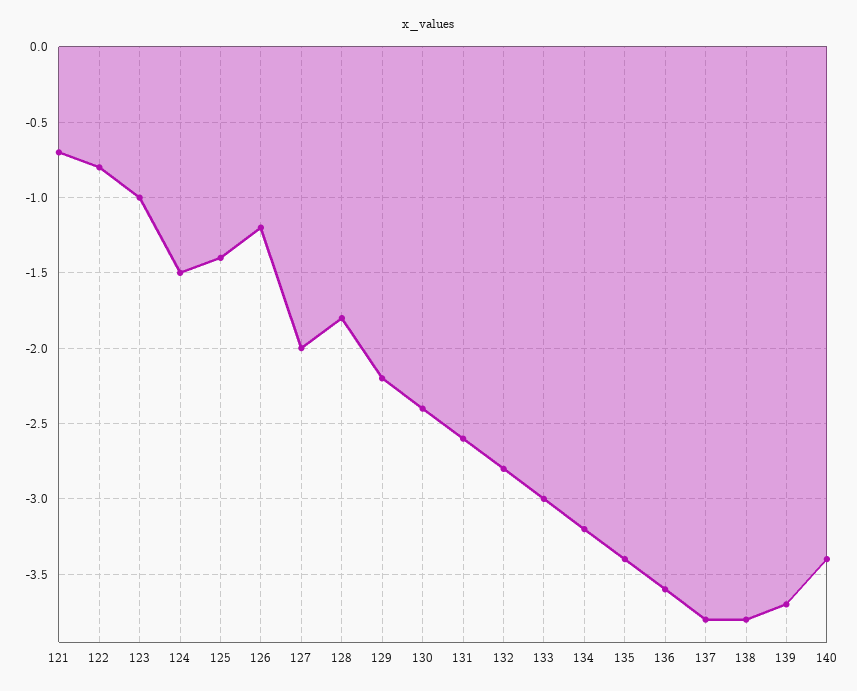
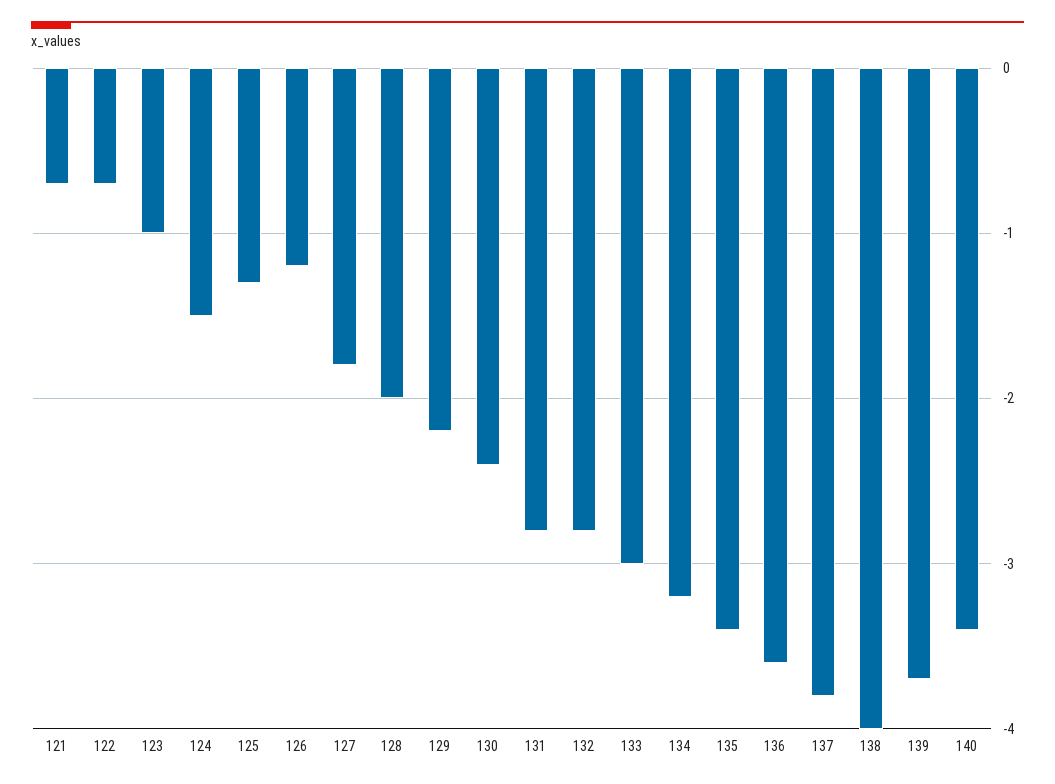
  {
    "121": -0.7,
-   "122": -0.8,
+   "122": -0.7,
    "123": -1,
    "124": -1.5,
-   "125": -1.4,
+   "125": -1.3,
    "126": -1.2,
-   "127": -2,
+   "127": -1.8,
-   "128": -1.8,
+   "128": -2,
    "129": -2.2,
    "130": -2.4,
-   "131": -2.6,
+   "131": -2.8,
    "132": -2.8,
    "133": -3,
    "134": -3.2,
    "135": -3.4,
    "136": -3.6,
    "137": -3.8,
-   "138": -3.8,
+   "138": -4,
    "139": -3.7,
    "140": -3.4
  }

